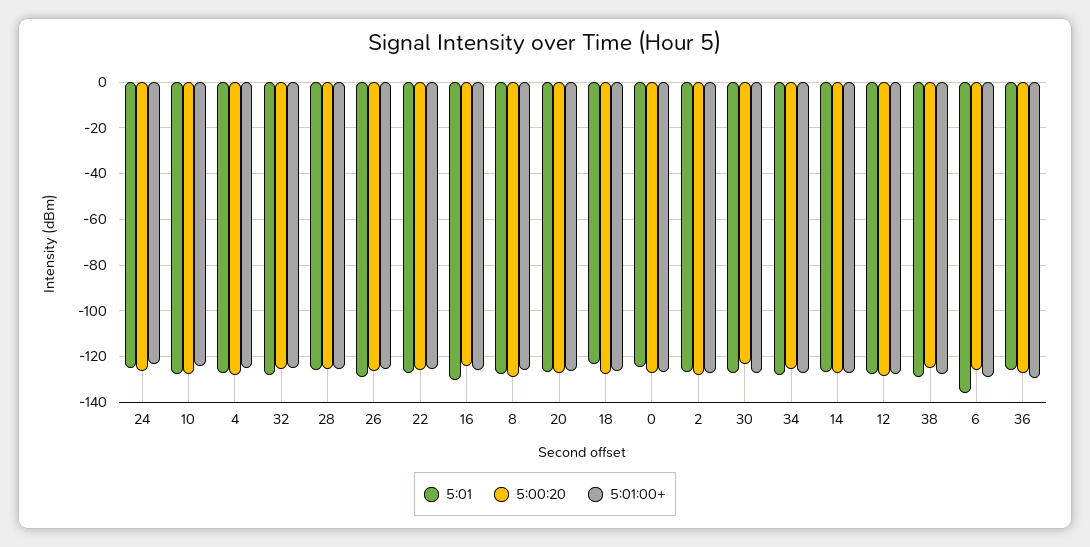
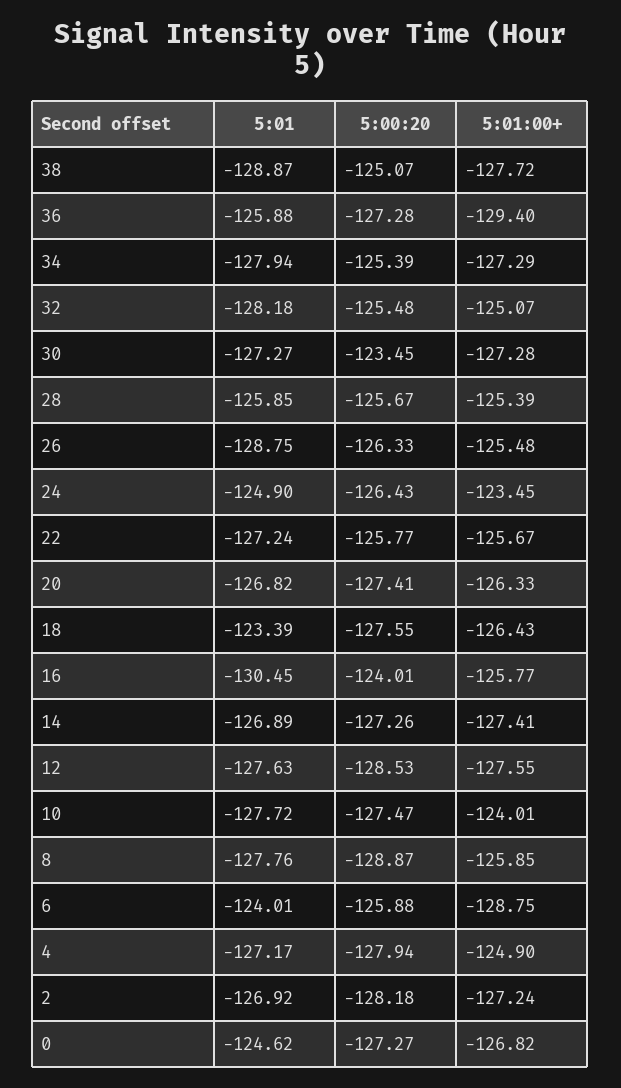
  {
    "5:01": {
      "24": -124.9,
      "10": -127.72,
      "4": -127.17,
      "32": -128.18,
      "28": -125.85,
      "26": -128.75,
      "22": -127.24,
      "16": -130.45,
      "8": -127.76,
      "20": -126.82,
      "18": -123.39,
      "0": -124.62,
      "2": -126.92,
      "30": -127.27,
      "34": -127.94,
      "14": -126.89,
      "12": -127.63,
      "38": -128.87,
-     "6": -135,
+     "6": -124.01,
      "36": -125.88
    },
    "5:00:20": {
      "24": -126.43,
      "10": -127.47,
      "4": -127.94,
      "32": -125.48,
      "28": -125.67,
      "26": -126.33,
      "22": -125.77,
      "16": -124.01,
      "8": -128.87,
      "20": -127.41,
      "18": -127.55,
      "0": -127.27,
      "2": -128.18,
      "30": -123.45,
      "34": -125.39,
      "14": -127.26,
      "12": -128.53,
      "38": -125.07,
      "6": -125.88,
      "36": -127.28
    },
    "5:01:00+": {
      "24": -123.45,
      "10": -124.01,
      "4": -124.9,
      "32": -125.07,
      "28": -125.39,
      "26": -125.48,
      "22": -125.67,
      "16": -125.77,
      "8": -125.85,
      "20": -126.33,
      "18": -126.43,
      "0": -126.82,
      "2": -127.24,
      "30": -127.28,
      "34": -127.29,
      "14": -127.41,
      "12": -127.55,
      "38": -127.72,
      "6": -128.75,
      "36": -129.4
    }
  }

